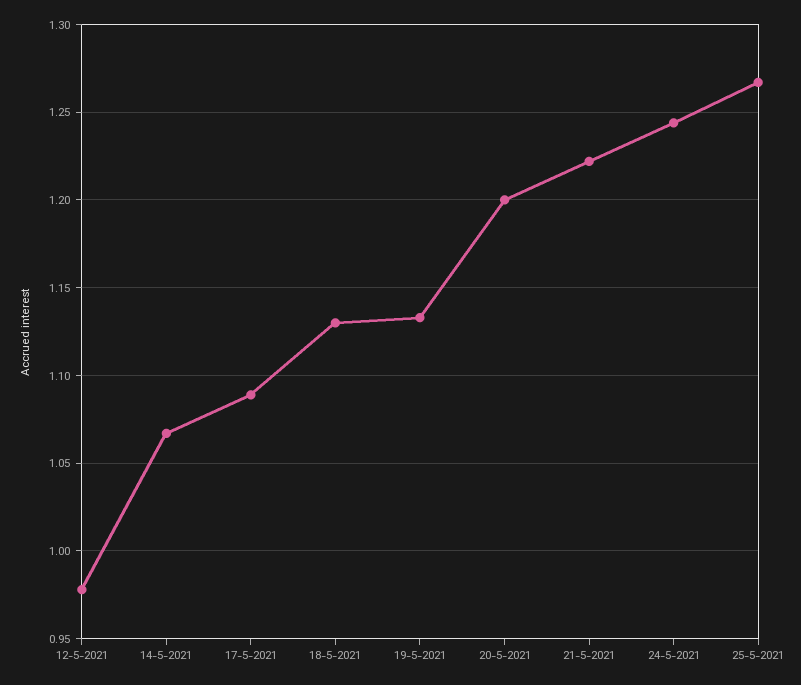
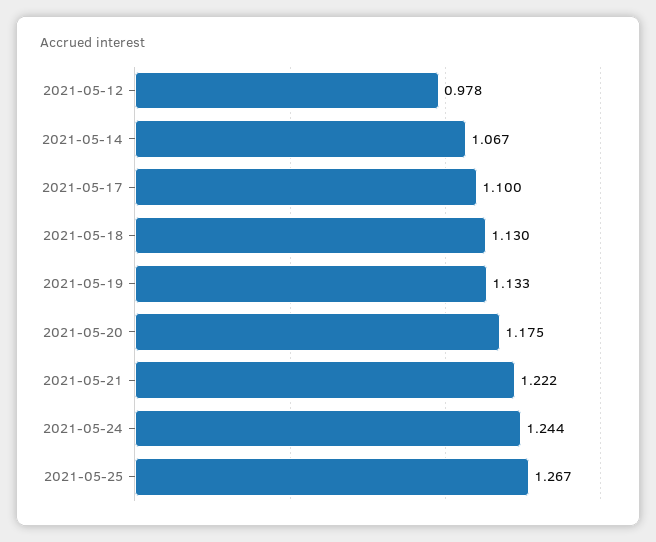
  {
    "12-5-2021": 0.978,
    "14-5-2021": 1.067,
-   "17-5-2021": 1.09,
+   "17-5-2021": 1.1,
    "18-5-2021": 1.13,
    "19-5-2021": 1.133,
-   "20-5-2021": 1.2,
+   "20-5-2021": 1.175,
    "21-5-2021": 1.222,
    "24-5-2021": 1.244,
    "25-5-2021": 1.267
  }

